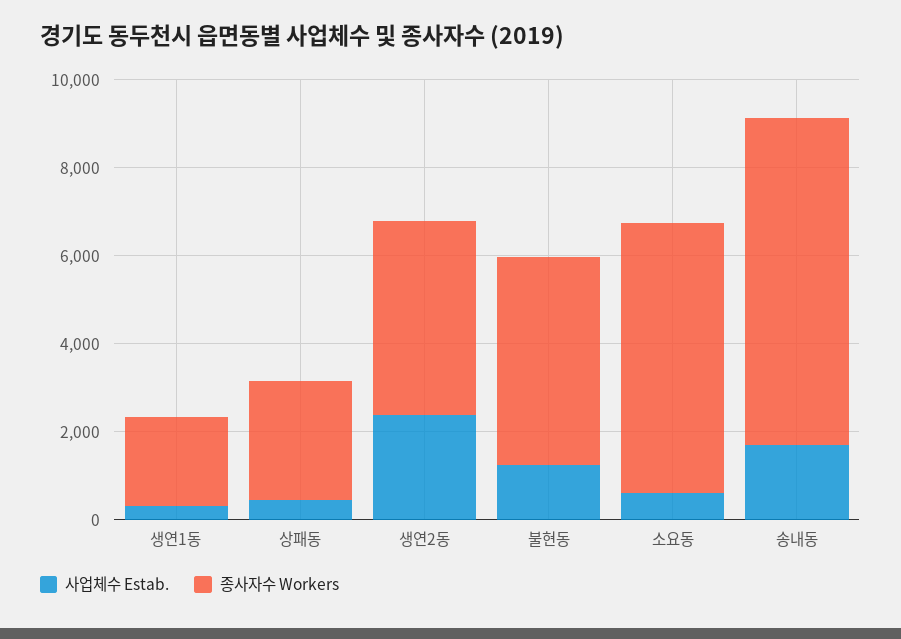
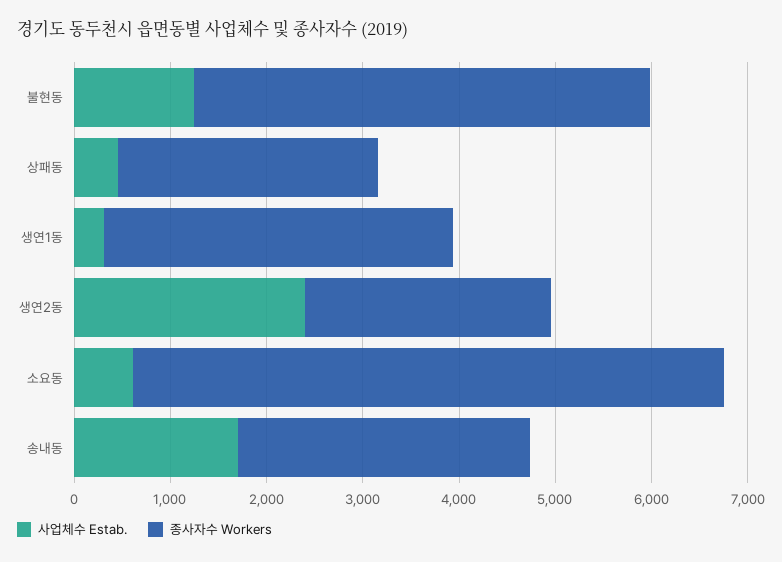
  {
    "사업체수 Estab.": {
      "생연1동": 400,
      "상패동": 400,
      "생연2동": 2400,
      "불현동": 1200,
      "소요동": 600,
      "송내동": 1800
    },
    "종사자수 Workers": {
-     "생연1동": 2000,
+     "생연1동": 3600,
      "상패동": 2800,
-     "생연2동": 4500,
+     "생연2동": 2600,
      "불현동": 4800,
      "소요동": 6200,
-     "송내동": 7500
+     "송내동": 3000
    }
  }

